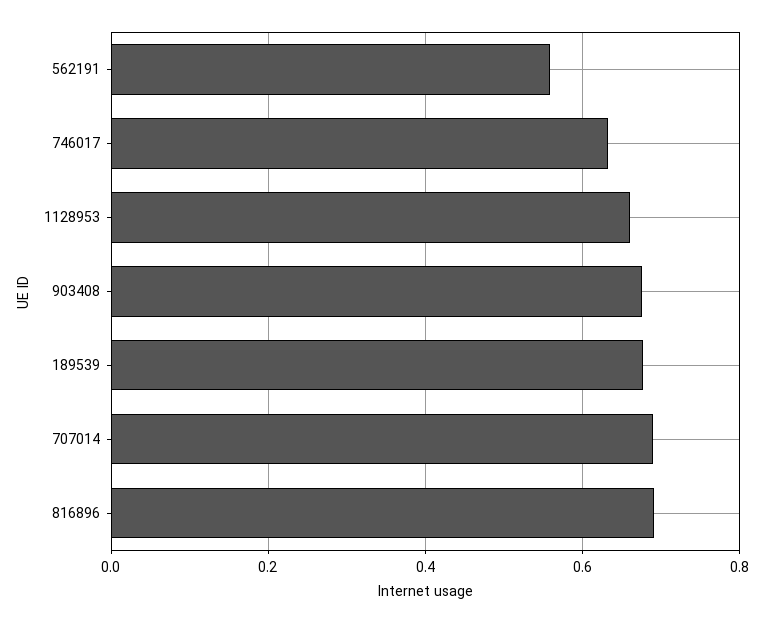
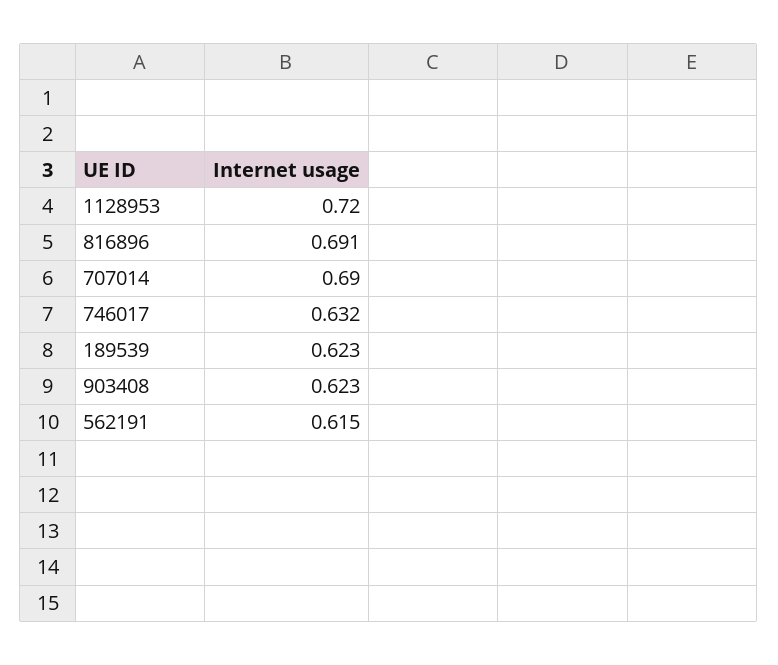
  {
-   "562191": 0.56,
+   "562191": 0.615,
    "746017": 0.632,
-   "1128953": 0.66,
+   "1128953": 0.72,
-   "903408": 0.68,
+   "903408": 0.623,
-   "189539": 0.68,
+   "189539": 0.623,
    "707014": 0.69,
    "816896": 0.691
  }

